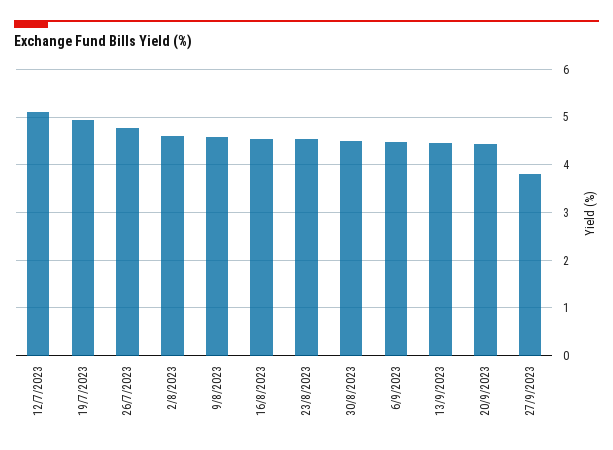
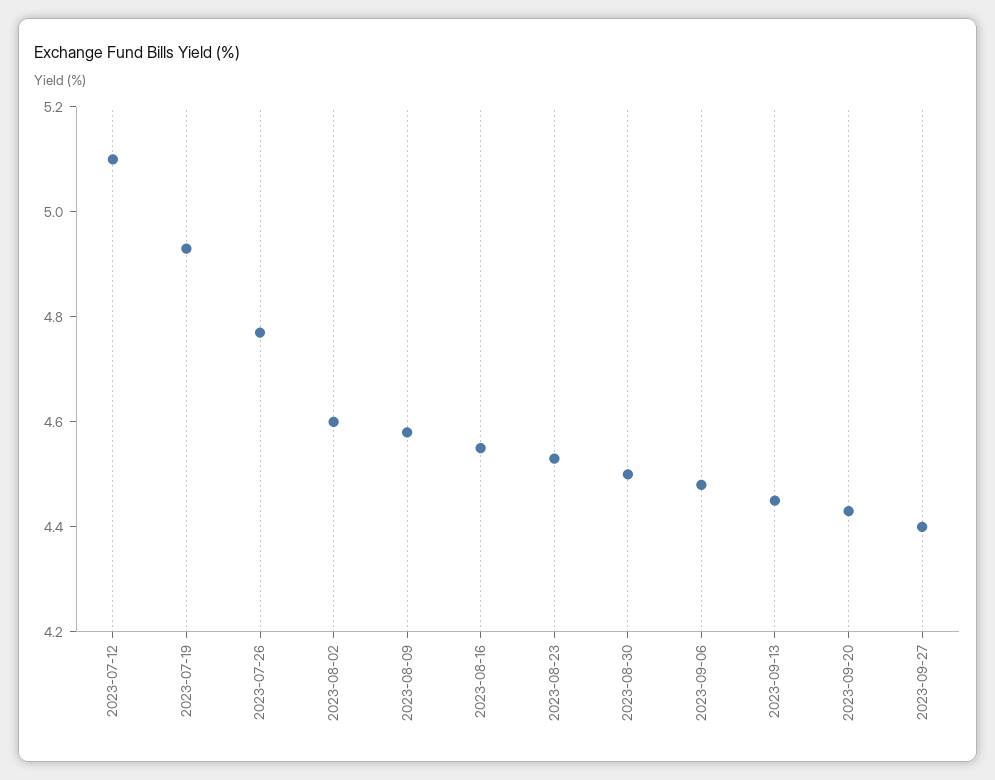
  {
    "12/7/2023": 5.1,
    "19/7/2023": 4.95,
    "26/7/2023": 4.75,
    "2/8/2023": 4.6,
    "9/8/2023": 4.6,
    "16/8/2023": 4.55,
    "23/8/2023": 4.55,
    "30/8/2023": 4.5,
    "6/9/2023": 4.5,
    "13/9/2023": 4.45,
    "20/9/2023": 4.45,
-   "27/9/2023": 3.8
+   "27/9/2023": 4.4
  }

